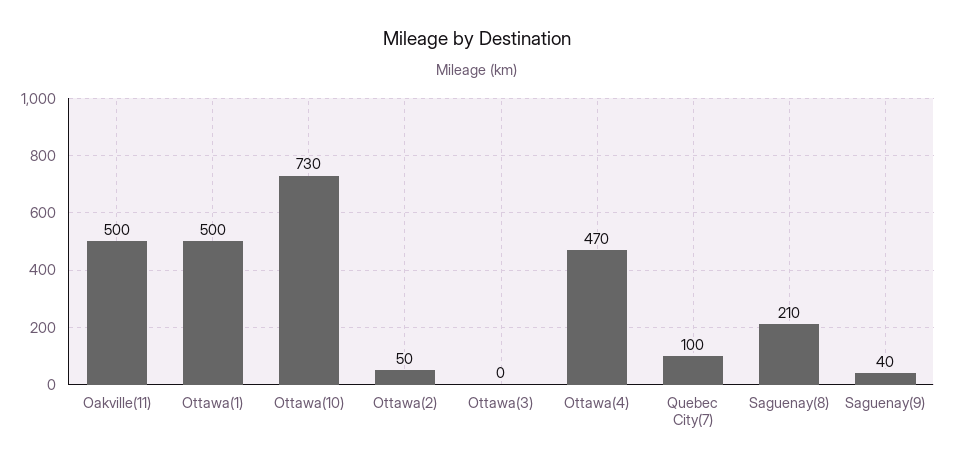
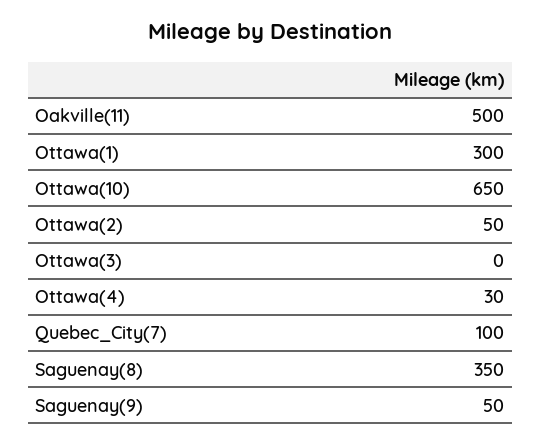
  {
    "Oakville(11)": 500,
-   "Ottawa(1)": 500,
+   "Ottawa(1)": 300,
-   "Ottawa(10)": 730,
+   "Ottawa(10)": 650,
    "Ottawa(2)": 50,
    "Ottawa(3)": 0,
-   "Ottawa(4)": 470,
+   "Ottawa(4)": 30,
    "Quebec City(7)": 100,
-   "Saguenay(8)": 210,
+   "Saguenay(8)": 350,
-   "Saguenay(9)": 40
+   "Saguenay(9)": 50
  }

